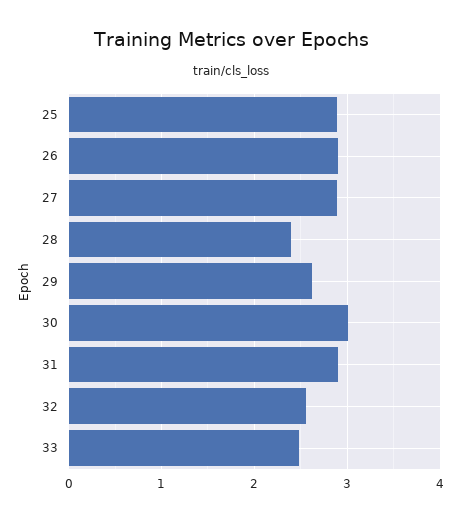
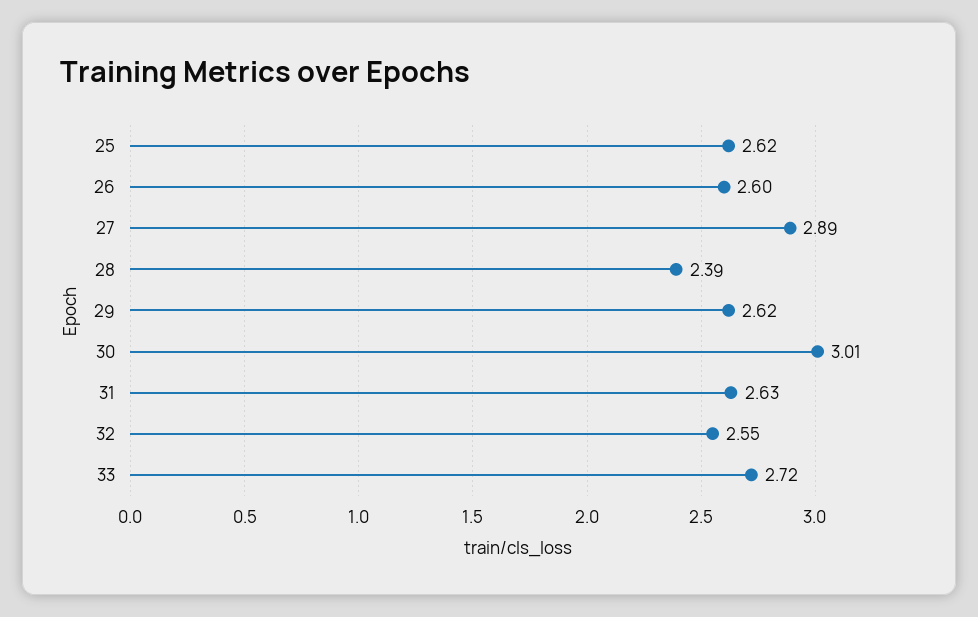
  {
-   "25": 2.9,
+   "25": 2.62,
-   "26": 2.9,
+   "26": 2.6,
    "27": 2.89,
    "28": 2.39,
    "29": 2.62,
    "30": 3.01,
-   "31": 2.9,
+   "31": 2.63,
    "32": 2.55,
-   "33": 2.5
+   "33": 2.72
  }

